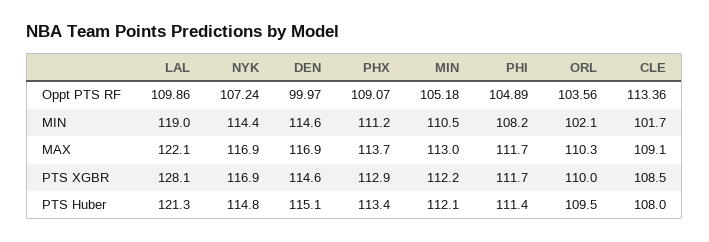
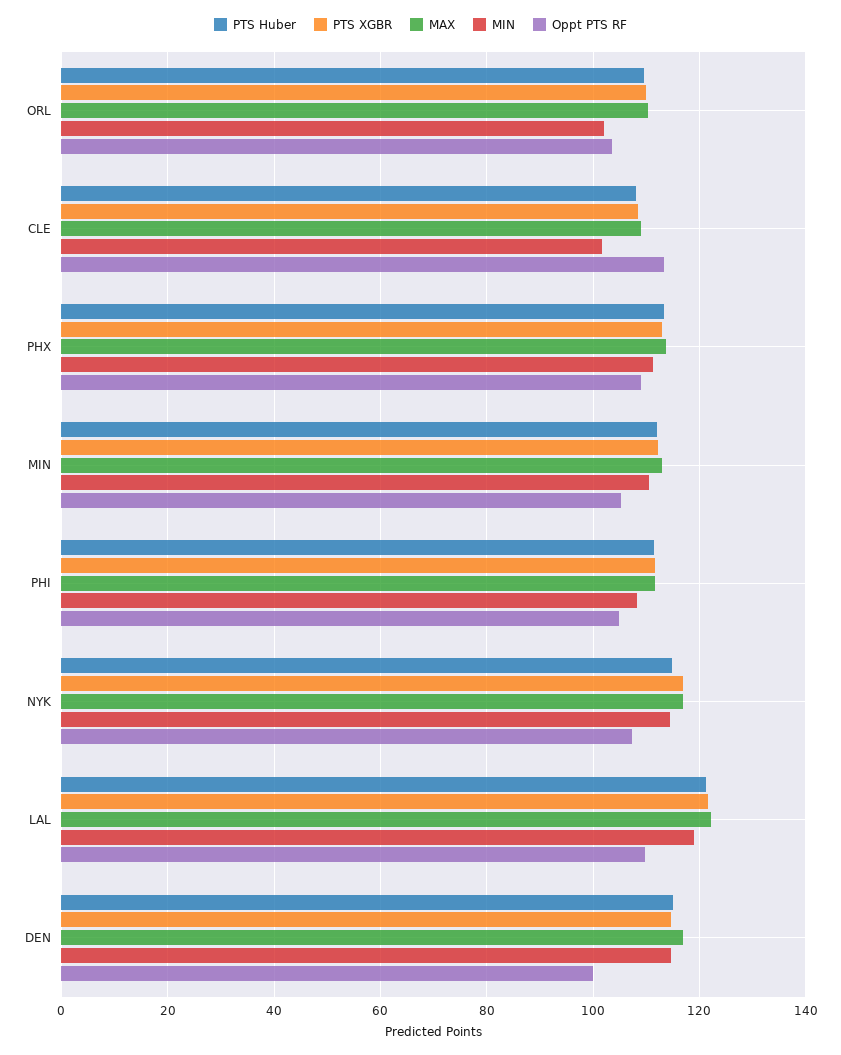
  {
    "Oppt PTS RF": {
      "LAL": 109.86,
      "NYK": 107.24,
      "DEN": 99.97,
      "PHX": 109.07,
      "MIN": 105.18,
      "PHI": 104.89,
      "ORL": 103.56,
      "CLE": 113.36
    },
    "MIN": {
      "LAL": 119,
      "NYK": 114.4,
      "DEN": 114.6,
      "PHX": 111.2,
      "MIN": 110.5,
      "PHI": 108.2,
      "ORL": 102.1,
      "CLE": 101.7
    },
    "MAX": {
      "LAL": 122.1,
      "NYK": 116.9,
      "DEN": 116.9,
      "PHX": 113.7,
      "MIN": 113,
      "PHI": 111.7,
      "ORL": 110.3,
      "CLE": 109.1
    },
    "PTS XGBR": {
-     "LAL": 128.1,
+     "LAL": 122,
      "NYK": 116.9,
      "DEN": 114.6,
      "PHX": 112.9,
      "MIN": 112.2,
      "PHI": 111.7,
      "ORL": 110,
      "CLE": 108.5
    },
    "PTS Huber": {
      "LAL": 121.3,
      "NYK": 114.8,
      "DEN": 115.1,
      "PHX": 113.4,
      "MIN": 112.1,
      "PHI": 111.4,
      "ORL": 109.5,
      "CLE": 108
    }
  }

